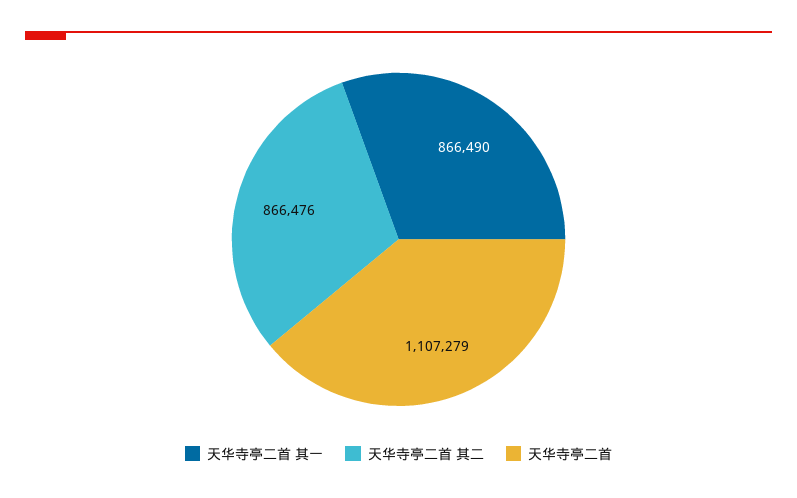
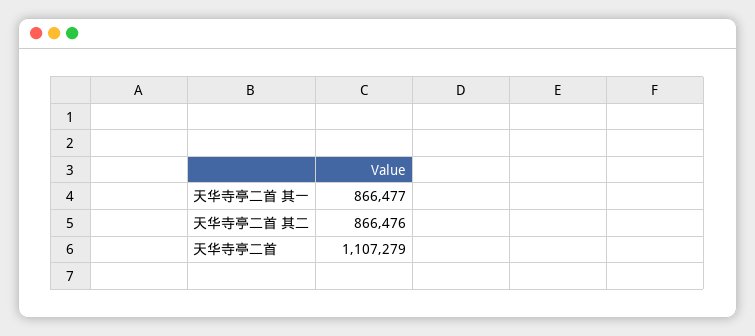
  {
-   "天华寺亭二首 其一": 866490,
+   "天华寺亭二首 其一": 866477,
    "天华寺亭二首 其二": 866476,
    "天华寺亭二首": 1107279
  }

